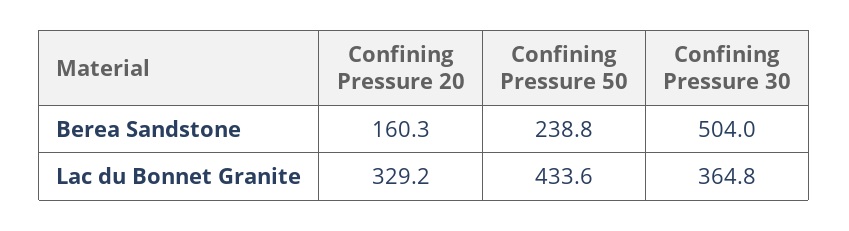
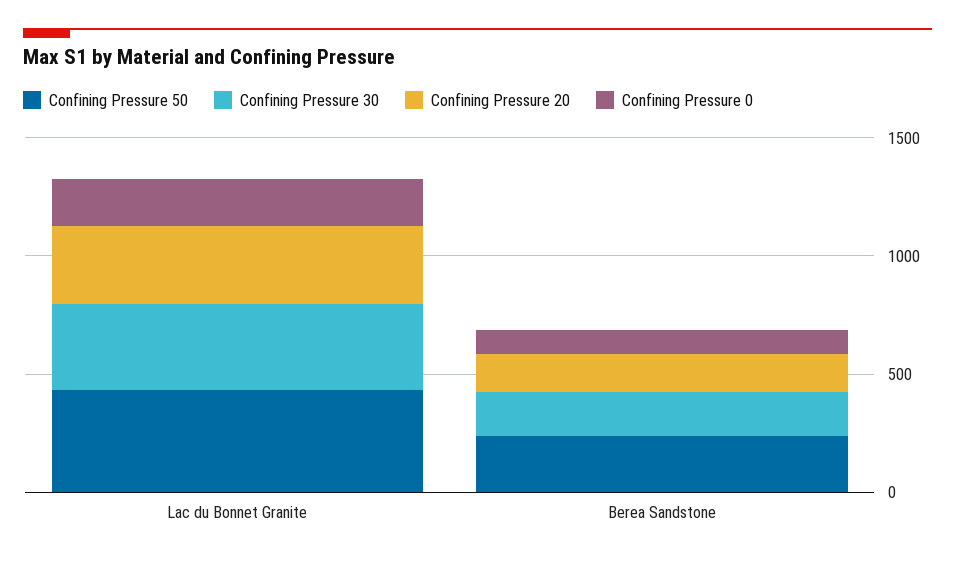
  {
    "Confining Pressure 20": {
      "Berea Sandstone": 160.3,
      "Lac du Bonnet Granite": 329.2
    },
    "Confining Pressure 50": {
      "Berea Sandstone": 238.8,
      "Lac du Bonnet Granite": 433.6
    },
    "Confining Pressure 30": {
-     "Berea Sandstone": 504,
+     "Berea Sandstone": 200,
      "Lac du Bonnet Granite": 364.8
-   }
+   },
+   "Confining Pressure 0": {
+     "Lac du Bonnet Granite": 200,
+     "Berea Sandstone": 100
+   }
  }

